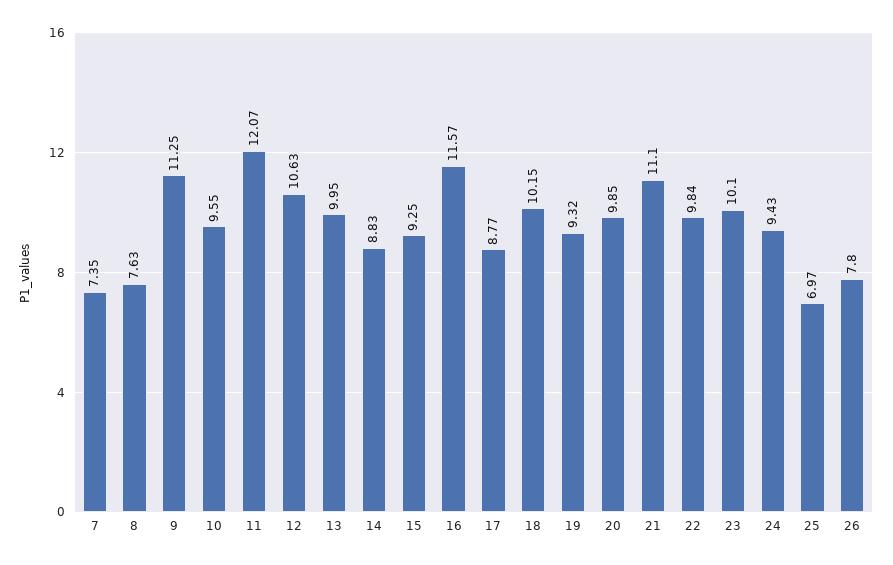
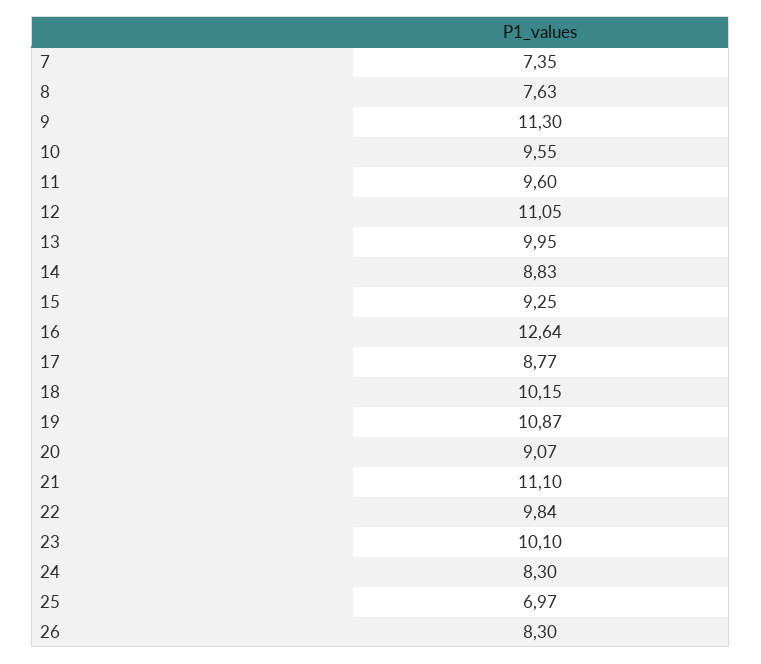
  {
    "7": 7.35,
    "8": 7.63,
-   "9": 11.25,
+   "9": 11.3,
    "10": 9.55,
-   "11": 12.07,
+   "11": 9.6,
-   "12": 10.63,
+   "12": 11.05,
    "13": 9.95,
    "14": 8.83,
    "15": 9.25,
-   "16": 11.57,
+   "16": 12.64,
    "17": 8.77,
    "18": 10.15,
-   "19": 9.32,
+   "19": 10.87,
-   "20": 9.85,
+   "20": 9.07,
    "21": 11.1,
    "22": 9.84,
    "23": 10.1,
-   "24": 9.43,
+   "24": 8.3,
    "25": 6.97,
-   "26": 7.8
+   "26": 8.3
  }

